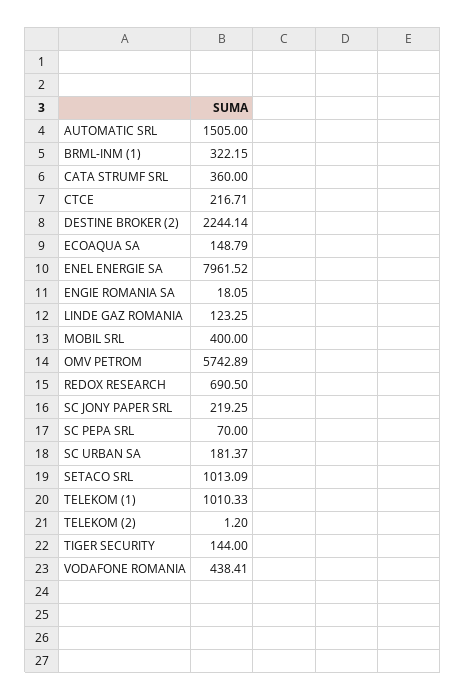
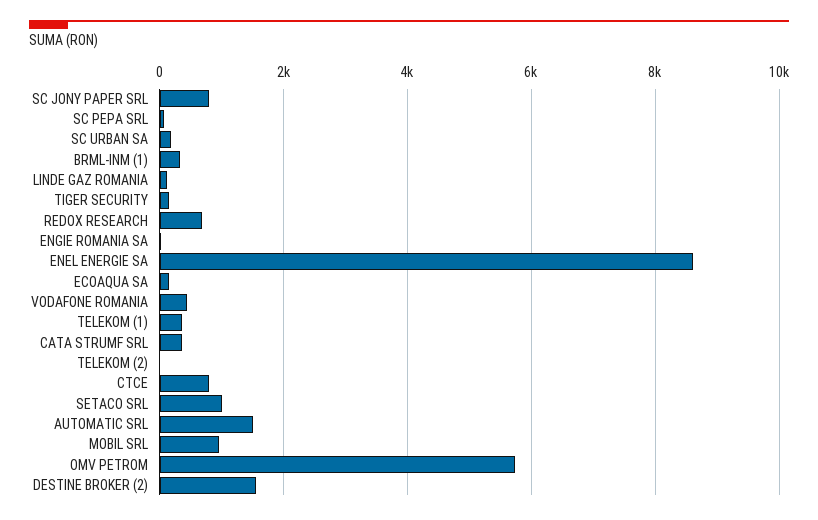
  {
    "AUTOMATIC SRL": 1505,
    "BRML-INM (1)": 322.15,
    "CATA STRUMF SRL": 360,
-   "CTCE": 216.71,
+   "CTCE": 800,
-   "DESTINE BROKER (2)": 2244.14,
+   "DESTINE BROKER (2)": 1600,
    "ECOAQUA SA": 148.79,
-   "ENEL ENERGIE SA": 7961.52,
+   "ENEL ENERGIE SA": 8600,
    "ENGIE ROMANIA SA": 18.05,
    "LINDE GAZ ROMANIA": 123.25,
-   "MOBIL SRL": 400,
+   "MOBIL SRL": 1000,
    "OMV PETROM": 5742.89,
    "REDOX RESEARCH": 690.5,
-   "SC JONY PAPER SRL": 219.25,
+   "SC JONY PAPER SRL": 800,
    "SC PEPA SRL": 70,
    "SC URBAN SA": 181.37,
    "SETACO SRL": 1013.09,
-   "TELEKOM (1)": 1010.33,
+   "TELEKOM (1)": 400,
    "TELEKOM (2)": 1.2,
    "TIGER SECURITY": 144,
    "VODAFONE ROMANIA": 438.41
  }

